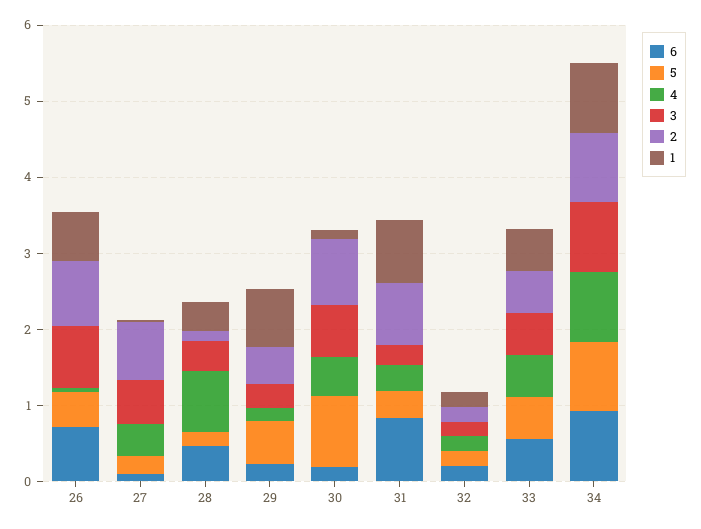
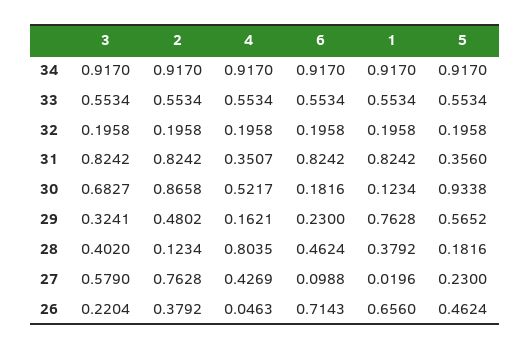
  {
    "6": {
      "26": 0.7143,
      "27": 0.0988,
      "28": 0.4624,
      "29": 0.23,
      "30": 0.1816,
      "31": 0.8242,
      "32": 0.1958,
      "33": 0.5534,
      "34": 0.917
    },
    "5": {
      "26": 0.4624,
      "27": 0.23,
      "28": 0.1816,
      "29": 0.5652,
      "30": 0.9338,
      "31": 0.356,
      "32": 0.1958,
      "33": 0.5534,
      "34": 0.917
    },
    "4": {
      "26": 0.0463,
      "27": 0.4269,
      "28": 0.8035,
      "29": 0.1621,
      "30": 0.5217,
      "31": 0.3507,
      "32": 0.1958,
      "33": 0.5534,
      "34": 0.917
    },
    "3": {
-     "26": 0.8,
+     "26": 0.2204,
      "27": 0.579,
      "28": 0.402,
      "29": 0.3241,
      "30": 0.6827,
-     "31": 0.2,
+     "31": 0.8242,
      "32": 0.1958,
      "33": 0.5534,
      "34": 0.917
    },
    "2": {
-     "26": 0.8,
+     "26": 0.3792,
      "27": 0.7628,
      "28": 0.1234,
      "29": 0.4802,
      "30": 0.8658,
      "31": 0.8242,
      "32": 0.1958,
      "33": 0.5534,
      "34": 0.917
    },
    "1": {
      "26": 0.656,
      "27": 0.0196,
      "28": 0.3792,
      "29": 0.7628,
      "30": 0.1234,
      "31": 0.8242,
      "32": 0.1958,
      "33": 0.5534,
      "34": 0.917
    }
  }

